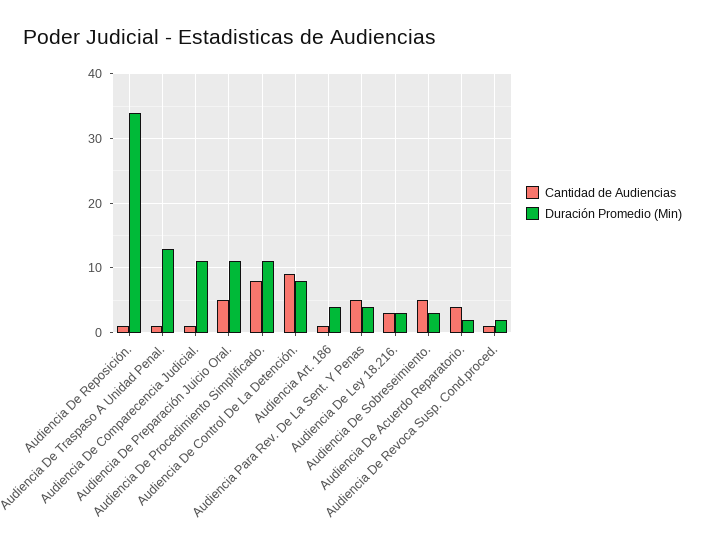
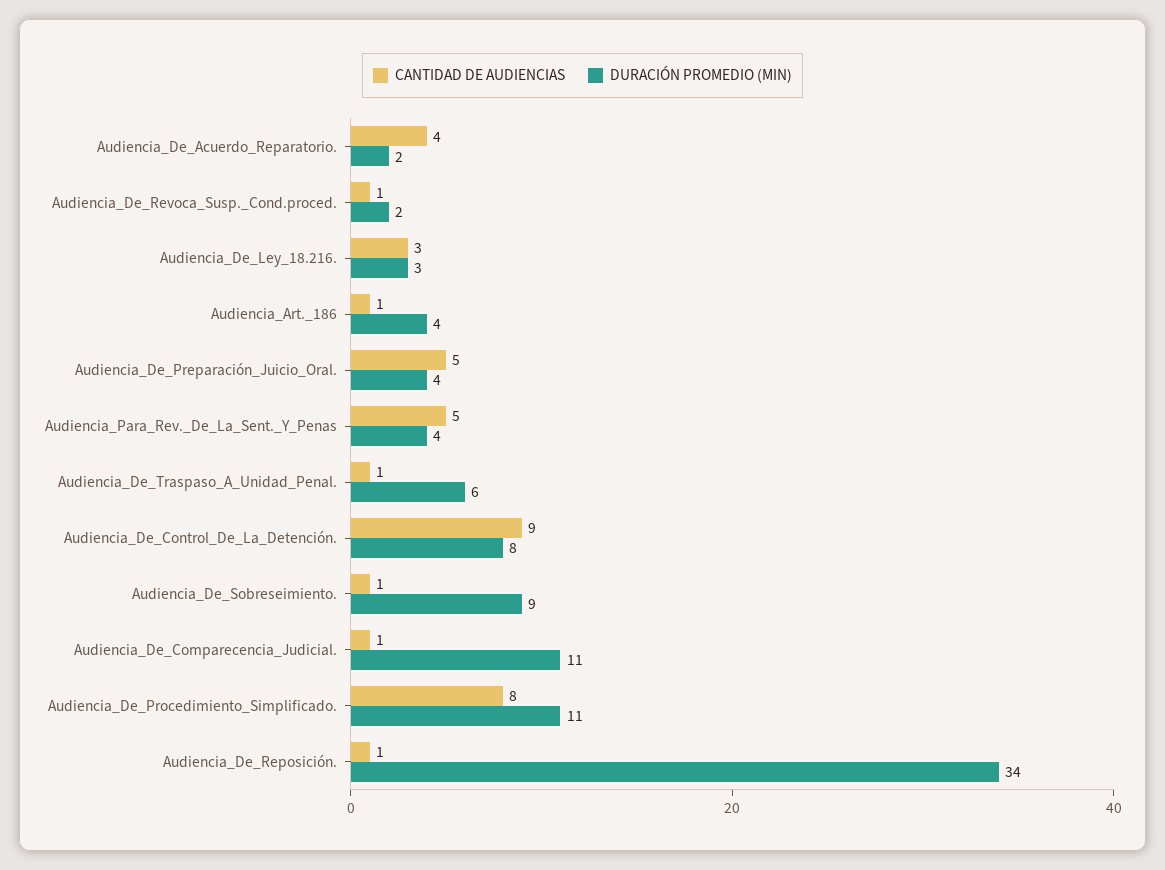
  {
    "Cantidad de Audiencias": {
      "Audiencia De Reposición.": 1,
      "Audiencia De Traspaso A Unidad Penal.": 1,
      "Audiencia De Comparecencia Judicial.": 1,
      "Audiencia De Preparación Juicio Oral.": 5,
      "Audiencia De Procedimiento Simplificado.": 8,
      "Audiencia De Control De La Detención.": 9,
      "Audiencia Art. 186": 1,
      "Audiencia Para Rev. De La Sent. Y Penas": 5,
      "Audiencia De Ley 18.216.": 3,
-     "Audiencia De Sobreseimiento.": 5,
+     "Audiencia De Sobreseimiento.": 1,
      "Audiencia De Acuerdo Reparatorio.": 4,
      "Audiencia De Revoca Susp. Cond.proced.": 1
    },
    "Duración Promedio (Min)": {
      "Audiencia De Reposición.": 34,
-     "Audiencia De Traspaso A Unidad Penal.": 13,
+     "Audiencia De Traspaso A Unidad Penal.": 6,
      "Audiencia De Comparecencia Judicial.": 11,
-     "Audiencia De Preparación Juicio Oral.": 11,
+     "Audiencia De Preparación Juicio Oral.": 4,
      "Audiencia De Procedimiento Simplificado.": 11,
      "Audiencia De Control De La Detención.": 8,
      "Audiencia Art. 186": 4,
      "Audiencia Para Rev. De La Sent. Y Penas": 4,
      "Audiencia De Ley 18.216.": 3,
-     "Audiencia De Sobreseimiento.": 3,
+     "Audiencia De Sobreseimiento.": 9,
      "Audiencia De Acuerdo Reparatorio.": 2,
      "Audiencia De Revoca Susp. Cond.proced.": 2
    }
  }

